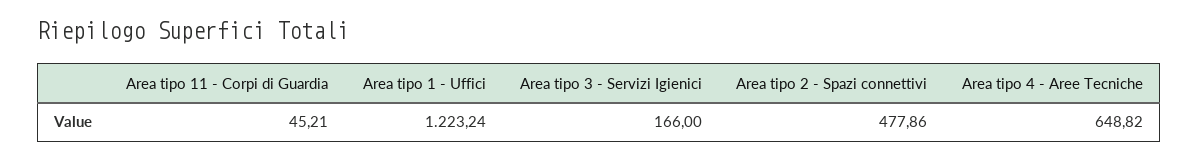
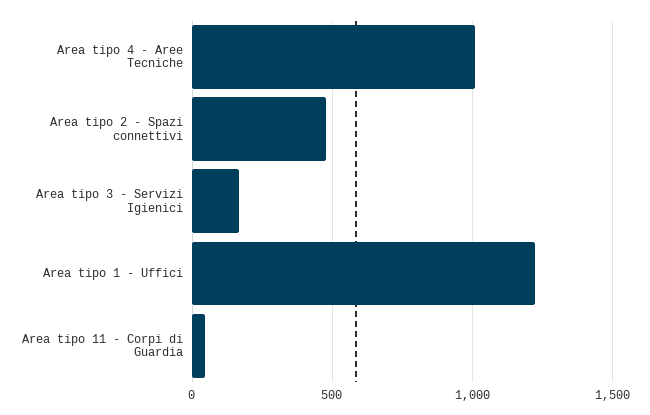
  {
    "Area tipo 11 - Corpi di Guardia": 45.21,
    "Area tipo 1 - Uffici": 1223.24,
    "Area tipo 3 - Servizi Igienici": 166,
    "Area tipo 2 - Spazi connettivi": 477.86,
-   "Area tipo 4 - Aree Tecniche": 648.82
+   "Area tipo 4 - Aree Tecniche": 1000
  }

